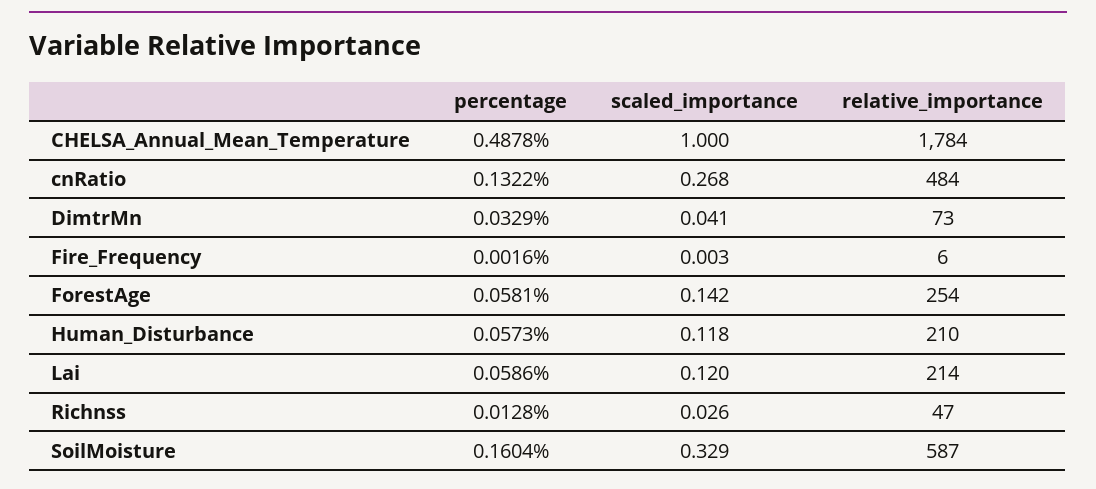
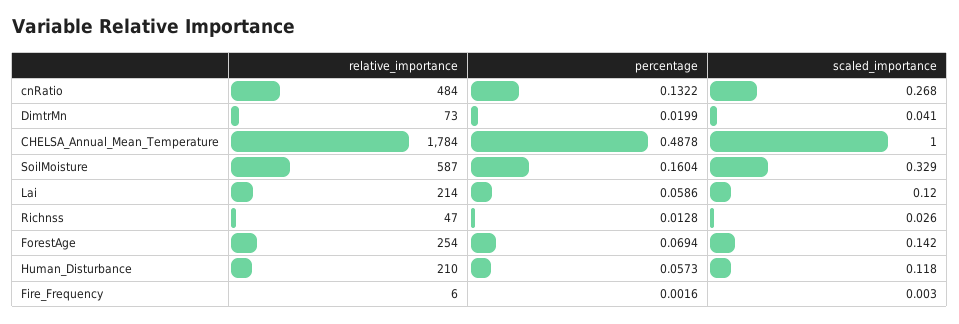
  {
    "percentage": {
      "CHELSA_Annual_Mean_Temperature": 0.4878,
      "cnRatio": 0.1322,
-     "DimtrMn": 0.0329,
+     "DimtrMn": 0.0199,
      "Fire_Frequency": 0.0016,
-     "ForestAge": 0.0581,
+     "ForestAge": 0.0694,
      "Human_Disturbance": 0.0573,
      "Lai": 0.0586,
      "Richnss": 0.0128,
      "SoilMoisture": 0.1604
    },
    "scaled_importance": {
      "CHELSA_Annual_Mean_Temperature": 1,
      "cnRatio": 0.268,
      "DimtrMn": 0.041,
      "Fire_Frequency": 0.003,
      "ForestAge": 0.142,
      "Human_Disturbance": 0.118,
      "Lai": 0.12,
      "Richnss": 0.026,
      "SoilMoisture": 0.329
    },
    "relative_importance": {
      "CHELSA_Annual_Mean_Temperature": 1784,
      "cnRatio": 484,
      "DimtrMn": 73,
      "Fire_Frequency": 6,
      "ForestAge": 254,
      "Human_Disturbance": 210,
      "Lai": 214,
      "Richnss": 47,
      "SoilMoisture": 587
    }
  }

